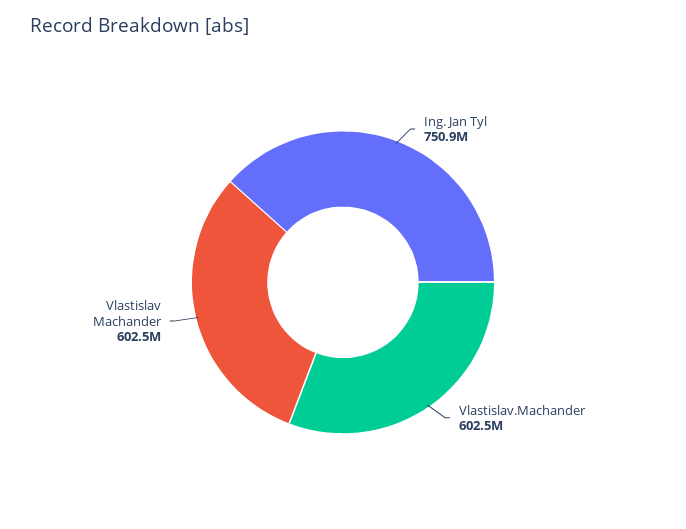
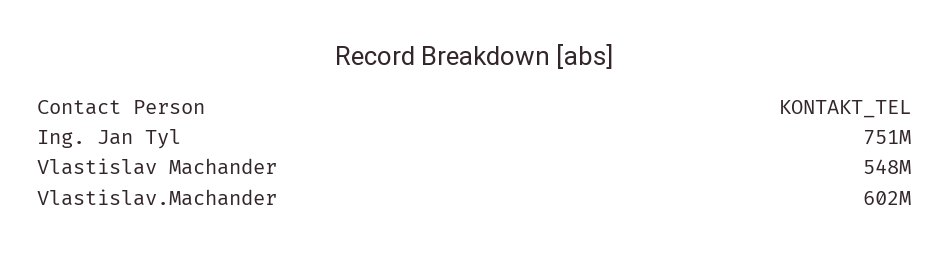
  {
    "Ing. Jan Tyl": 750900000,
    "Vlastislav.Machander": 602500000,
-   "Vlastislav Machander": 602500000
+   "Vlastislav Machander": 548000000
  }

